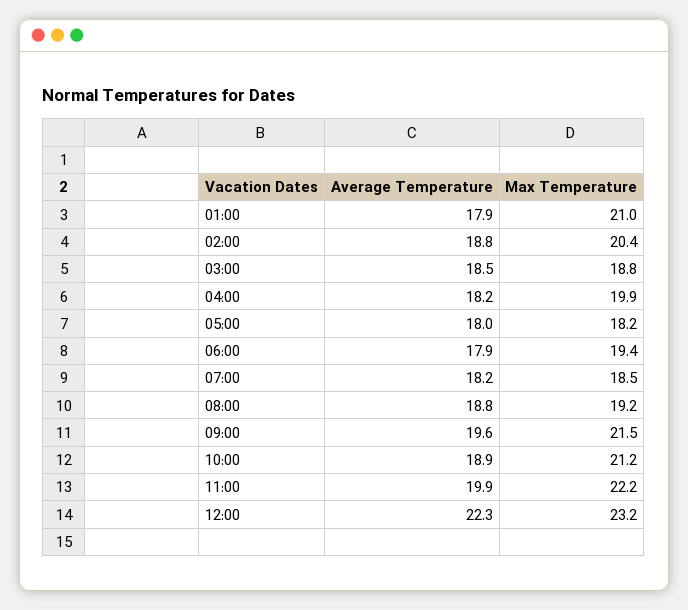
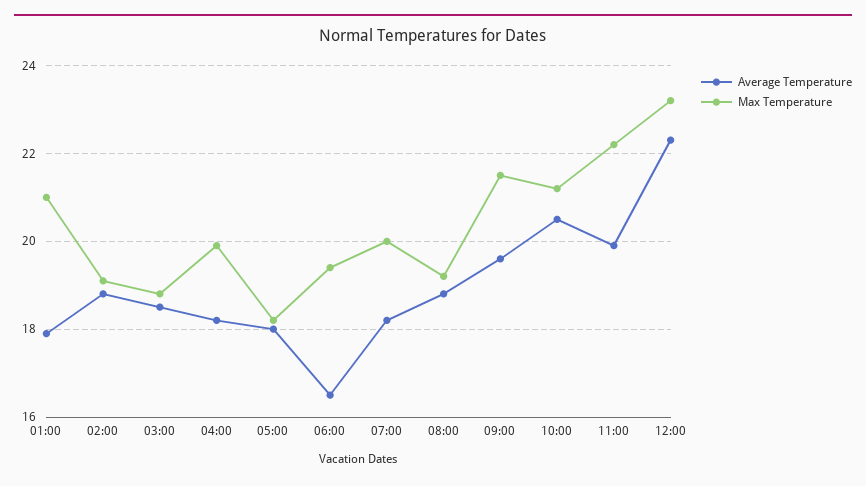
  {
    "Average Temperature": {
      "01:00": 17.9,
      "02:00": 18.8,
      "03:00": 18.5,
      "04:00": 18.2,
      "05:00": 18,
-     "06:00": 17.9,
+     "06:00": 16.5,
      "07:00": 18.2,
      "08:00": 18.8,
      "09:00": 19.6,
-     "10:00": 18.9,
+     "10:00": 20.5,
      "11:00": 19.9,
      "12:00": 22.3
    },
    "Max Temperature": {
      "01:00": 21,
-     "02:00": 20.4,
+     "02:00": 19,
      "03:00": 18.8,
      "04:00": 19.9,
      "05:00": 18.2,
      "06:00": 19.4,
-     "07:00": 18.5,
+     "07:00": 20,
      "08:00": 19.2,
      "09:00": 21.5,
      "10:00": 21.2,
      "11:00": 22.2,
      "12:00": 23.2
    }
  }

